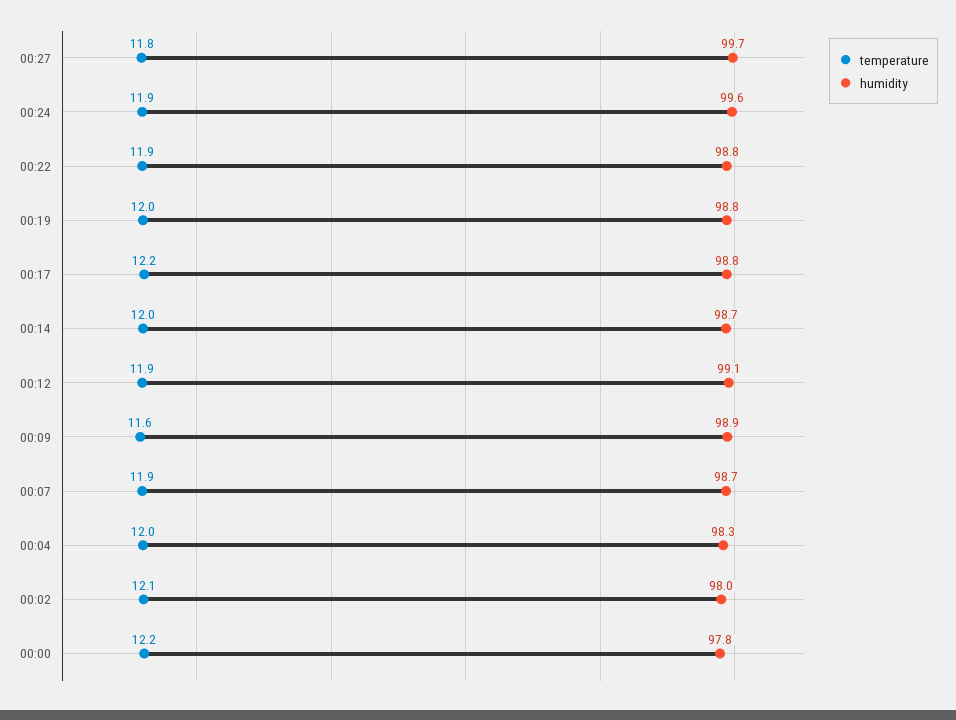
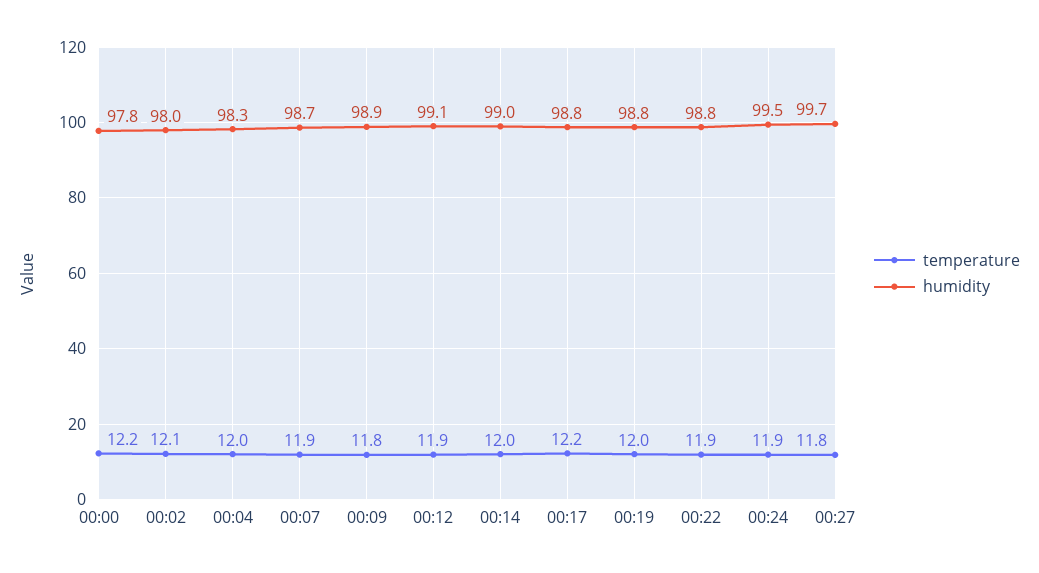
  {
    "temperature": {
      "00:27": 11.8,
      "00:24": 11.9,
      "00:22": 11.9,
      "00:19": 12,
      "00:17": 12.2,
      "00:14": 12,
      "00:12": 11.9,
-     "00:09": 11.6,
+     "00:09": 11.8,
      "00:07": 11.9,
      "00:04": 12,
      "00:02": 12.1,
      "00:00": 12.2
    },
    "humidity": {
      "00:27": 99.7,
-     "00:24": 99.6,
+     "00:24": 99.5,
      "00:22": 98.8,
      "00:19": 98.8,
      "00:17": 98.8,
-     "00:14": 98.7,
+     "00:14": 99,
      "00:12": 99.1,
      "00:09": 98.9,
      "00:07": 98.7,
      "00:04": 98.3,
      "00:02": 98,
      "00:00": 97.8
    }
  }

